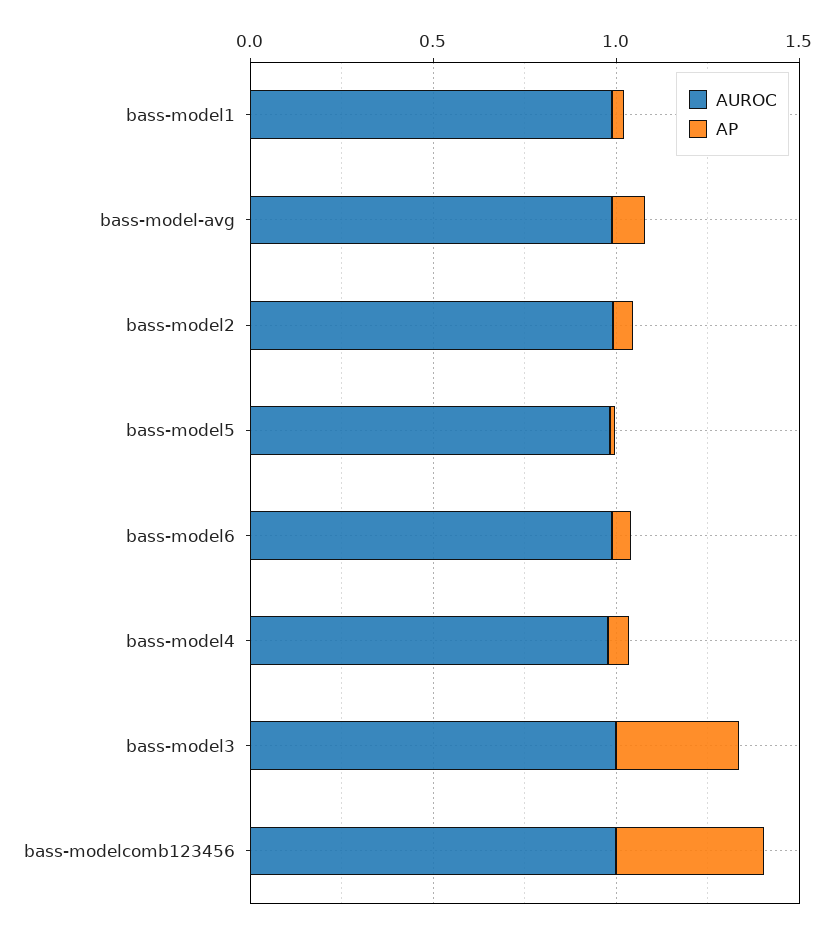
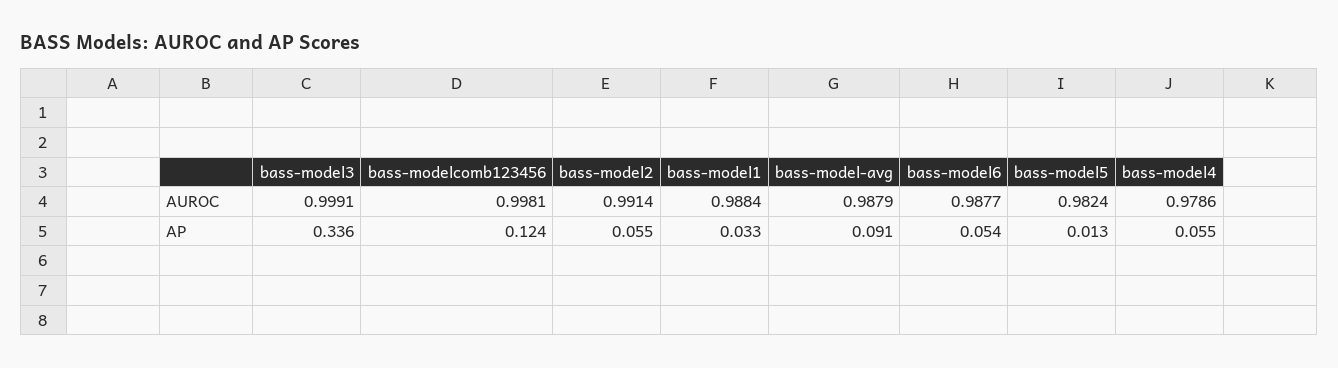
  {
    "AUROC": {
      "bass-model1": 0.9884,
      "bass-model-avg": 0.9879,
      "bass-model2": 0.9914,
      "bass-model5": 0.9824,
      "bass-model6": 0.9877,
      "bass-model4": 0.9786,
      "bass-model3": 0.9991,
      "bass-modelcomb123456": 0.9981
    },
    "AP": {
      "bass-model1": 0.033,
      "bass-model-avg": 0.091,
      "bass-model2": 0.055,
      "bass-model5": 0.013,
      "bass-model6": 0.054,
      "bass-model4": 0.055,
      "bass-model3": 0.336,
-     "bass-modelcomb123456": 0.4
+     "bass-modelcomb123456": 0.124
    }
  }

